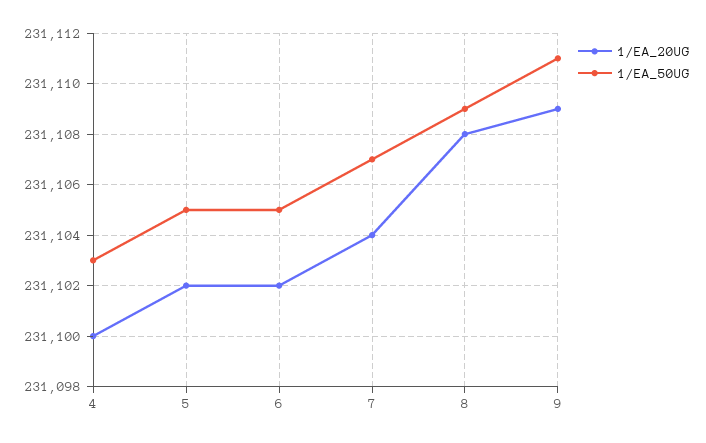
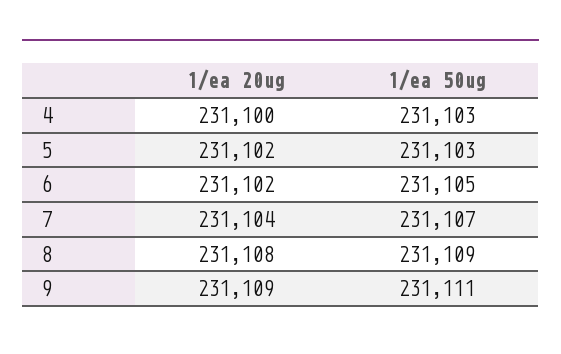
  {
    "1/EA_20UG": {
      "4": 231100,
      "5": 231102,
      "6": 231102,
      "7": 231104,
      "8": 231108,
      "9": 231109
    },
    "1/EA_50UG": {
      "4": 231103,
-     "5": 231105,
+     "5": 231103,
      "6": 231105,
      "7": 231107,
      "8": 231109,
      "9": 231111
    }
  }

